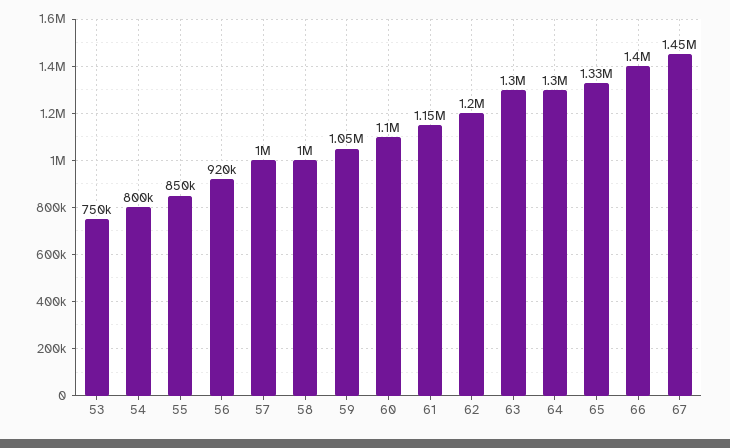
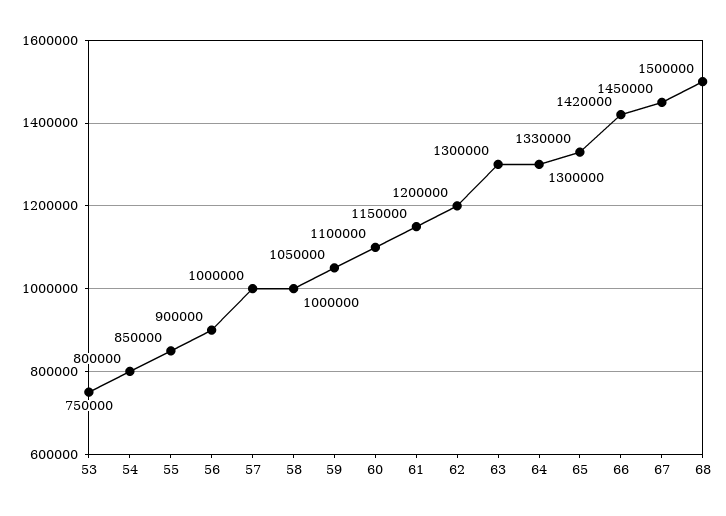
  {
    "53": 750000,
    "54": 800000,
    "55": 850000,
-   "56": 920000,
+   "56": 900000,
    "57": 1000000,
    "58": 1000000,
    "59": 1050000,
    "60": 1100000,
    "61": 1150000,
    "62": 1200000,
    "63": 1300000,
    "64": 1300000,
    "65": 1330000,
-   "66": 1400000,
+   "66": 1420000,
-   "67": 1450000
+   "67": 1450000,
+   "68": 1500000
  }

